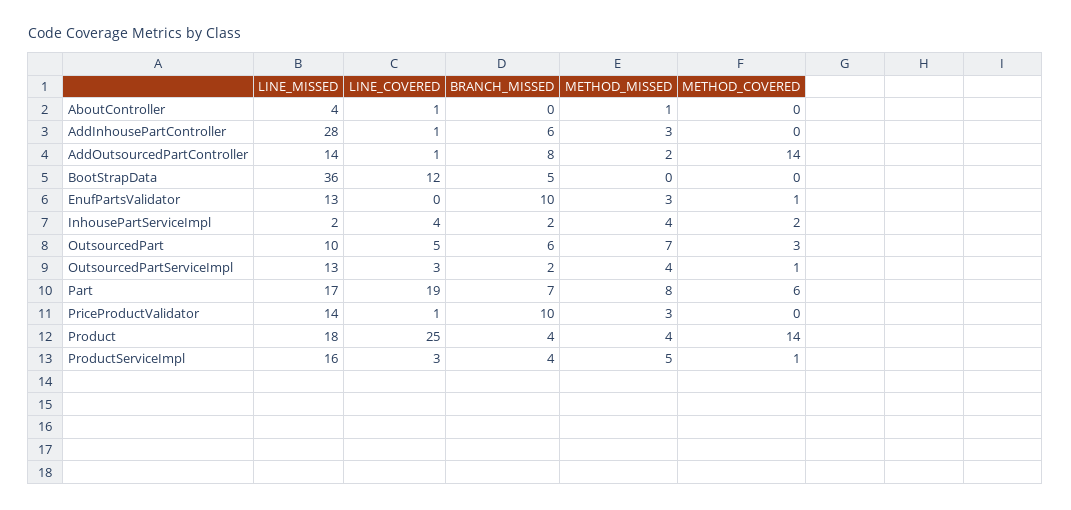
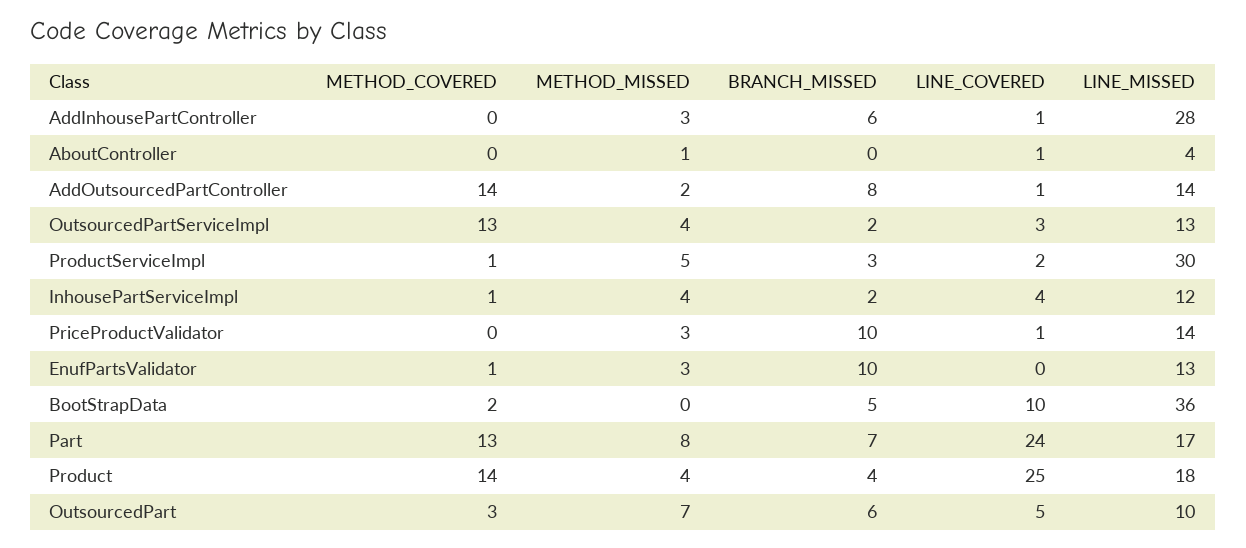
  {
    "LINE_MISSED": {
      "AboutController": 4,
      "AddInhousePartController": 28,
      "AddOutsourcedPartController": 14,
      "BootStrapData": 36,
      "EnufPartsValidator": 13,
-     "InhousePartServiceImpl": 2,
+     "InhousePartServiceImpl": 12,
      "OutsourcedPart": 10,
      "OutsourcedPartServiceImpl": 13,
      "Part": 17,
      "PriceProductValidator": 14,
      "Product": 18,
-     "ProductServiceImpl": 16
+     "ProductServiceImpl": 30
    },
    "LINE_COVERED": {
      "AboutController": 1,
      "AddInhousePartController": 1,
      "AddOutsourcedPartController": 1,
-     "BootStrapData": 12,
+     "BootStrapData": 10,
      "EnufPartsValidator": 0,
      "InhousePartServiceImpl": 4,
      "OutsourcedPart": 5,
      "OutsourcedPartServiceImpl": 3,
-     "Part": 19,
+     "Part": 24,
      "PriceProductValidator": 1,
      "Product": 25,
-     "ProductServiceImpl": 3
+     "ProductServiceImpl": 2
    },
    "BRANCH_MISSED": {
      "AboutController": 0,
      "AddInhousePartController": 6,
      "AddOutsourcedPartController": 8,
      "BootStrapData": 5,
      "EnufPartsValidator": 10,
      "InhousePartServiceImpl": 2,
      "OutsourcedPart": 6,
      "OutsourcedPartServiceImpl": 2,
      "Part": 7,
      "PriceProductValidator": 10,
      "Product": 4,
-     "ProductServiceImpl": 4
+     "ProductServiceImpl": 3
    },
    "METHOD_MISSED": {
      "AboutController": 1,
      "AddInhousePartController": 3,
      "AddOutsourcedPartController": 2,
      "BootStrapData": 0,
      "EnufPartsValidator": 3,
      "InhousePartServiceImpl": 4,
      "OutsourcedPart": 7,
      "OutsourcedPartServiceImpl": 4,
      "Part": 8,
      "PriceProductValidator": 3,
      "Product": 4,
      "ProductServiceImpl": 5
    },
    "METHOD_COVERED": {
      "AboutController": 0,
      "AddInhousePartController": 0,
      "AddOutsourcedPartController": 14,
-     "BootStrapData": 0,
+     "BootStrapData": 2,
      "EnufPartsValidator": 1,
-     "InhousePartServiceImpl": 2,
+     "InhousePartServiceImpl": 1,
      "OutsourcedPart": 3,
-     "OutsourcedPartServiceImpl": 1,
+     "OutsourcedPartServiceImpl": 13,
-     "Part": 6,
+     "Part": 13,
      "PriceProductValidator": 0,
      "Product": 14,
      "ProductServiceImpl": 1
    }
  }

